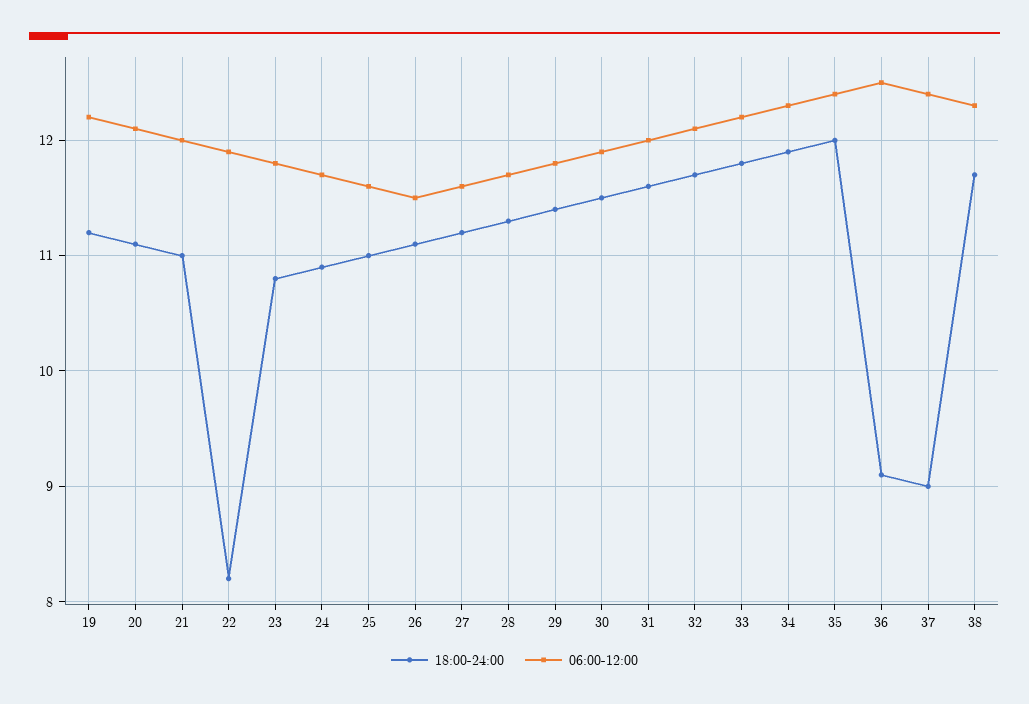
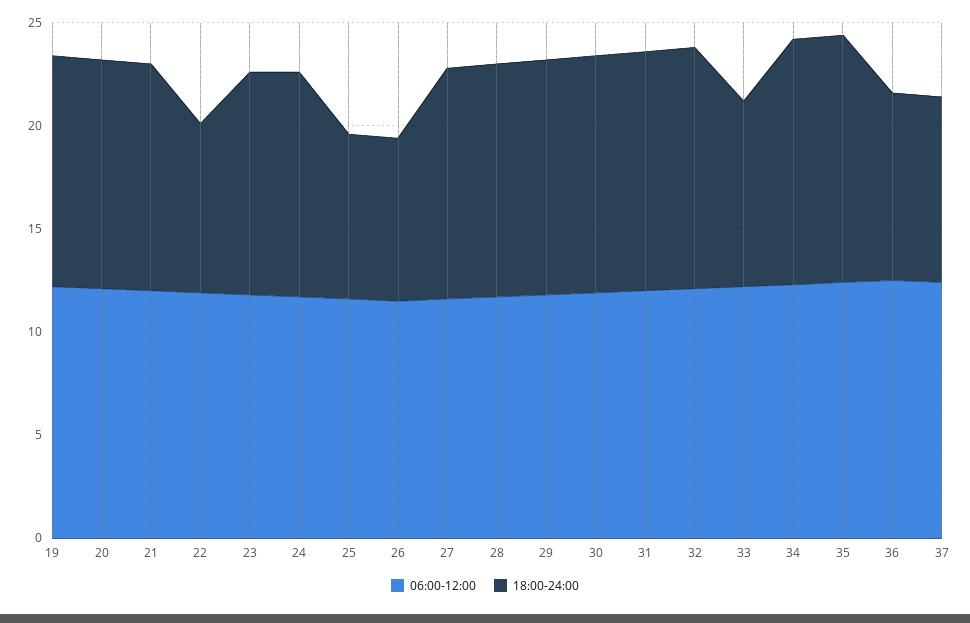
  {
    "18:00-24:00": {
      "19": 11.2,
      "20": 11.1,
      "21": 11,
      "22": 8.2,
      "23": 10.8,
      "24": 10.9,
-     "25": 11,
+     "25": 8,
-     "26": 11.1,
+     "26": 8,
      "27": 11.2,
      "28": 11.3,
      "29": 11.4,
      "30": 11.5,
      "31": 11.6,
      "32": 11.7,
-     "33": 11.8,
+     "33": 9,
      "34": 11.9,
      "35": 12,
      "36": 9.1,
-     "37": 9,
+     "37": 9
-     "38": 11.7
    },
    "06:00-12:00": {
      "19": 12.2,
      "20": 12.1,
      "21": 12,
      "22": 11.9,
      "23": 11.8,
      "24": 11.7,
      "25": 11.6,
      "26": 11.5,
      "27": 11.6,
      "28": 11.7,
      "29": 11.8,
      "30": 11.9,
      "31": 12,
      "32": 12.1,
      "33": 12.2,
      "34": 12.3,
      "35": 12.4,
      "36": 12.5,
-     "37": 12.4,
+     "37": 12.4
-     "38": 12.3
    }
  }

